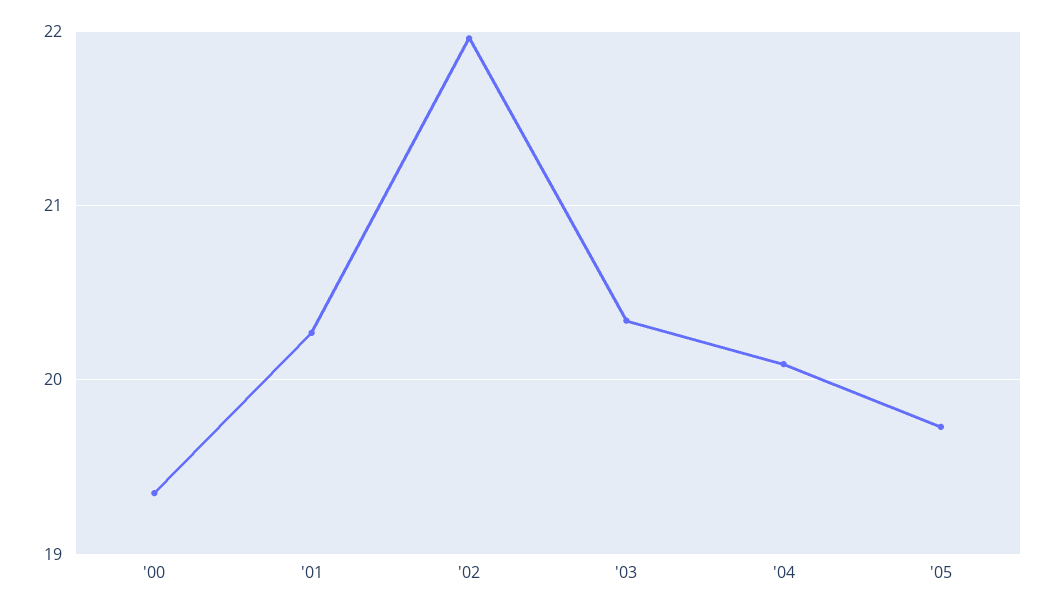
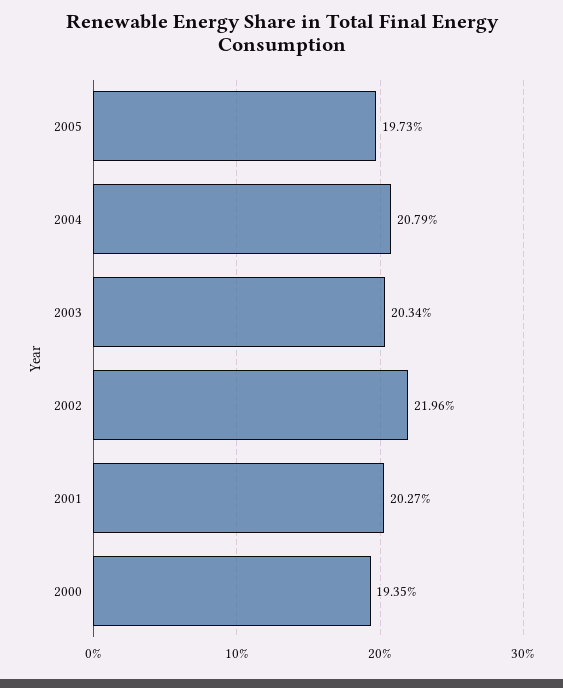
  {
    "'00": 19.35,
    "'01": 20.27,
    "'02": 21.96,
    "'03": 20.34,
-   "'04": 20.1,
+   "'04": 20.79,
    "'05": 19.73
  }

